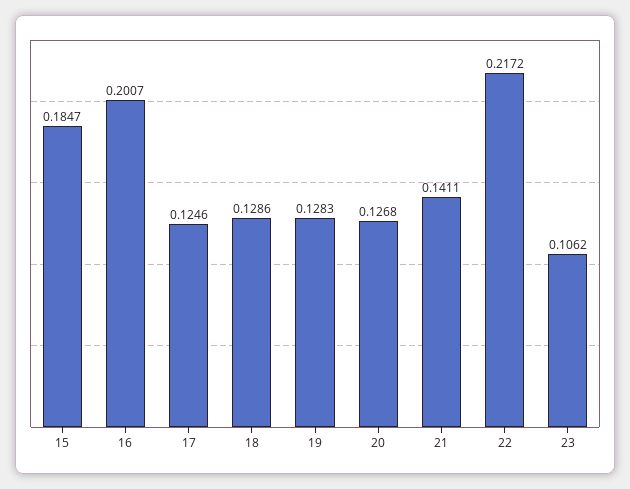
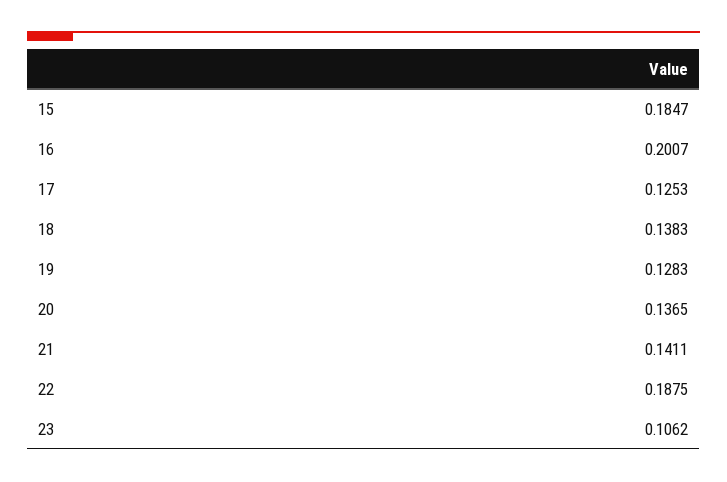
  {
    "15": 0.1847,
    "16": 0.2007,
-   "17": 0.1246,
+   "17": 0.1253,
-   "18": 0.1286,
+   "18": 0.1383,
    "19": 0.1283,
-   "20": 0.1268,
+   "20": 0.1365,
    "21": 0.1411,
-   "22": 0.2172,
+   "22": 0.1875,
    "23": 0.1062
  }

